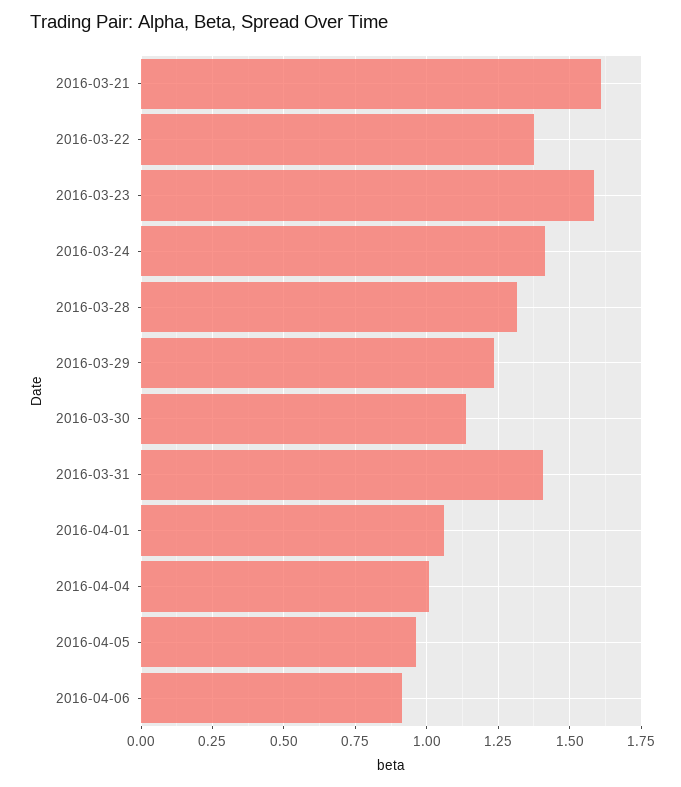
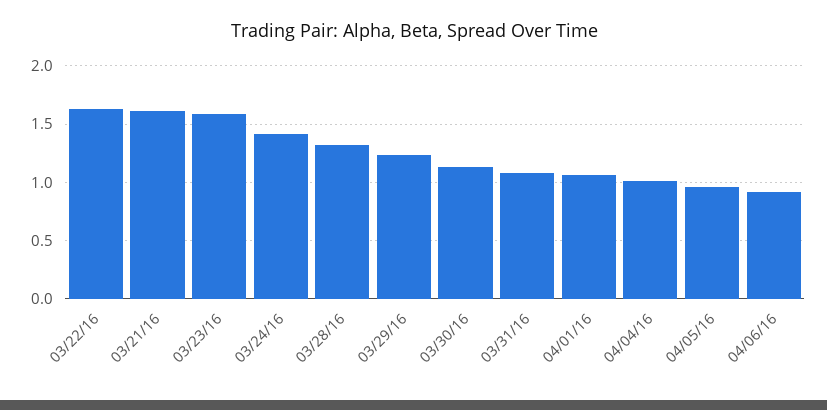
  {
    "2016-03-21": 1.6,
-   "2016-03-22": 1.375,
+   "2016-03-22": 1.6,
    "2016-03-23": 1.575,
    "2016-03-24": 1.425,
    "2016-03-28": 1.325,
    "2016-03-29": 1.225,
    "2016-03-30": 1.125,
-   "2016-03-31": 1.4,
+   "2016-03-31": 1.1,
    "2016-04-01": 1.05,
    "2016-04-04": 1,
    "2016-04-05": 0.975,
    "2016-04-06": 0.925
  }

